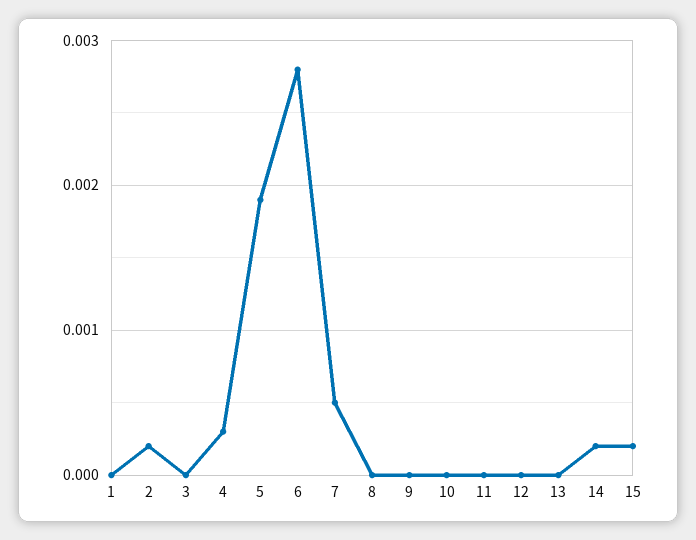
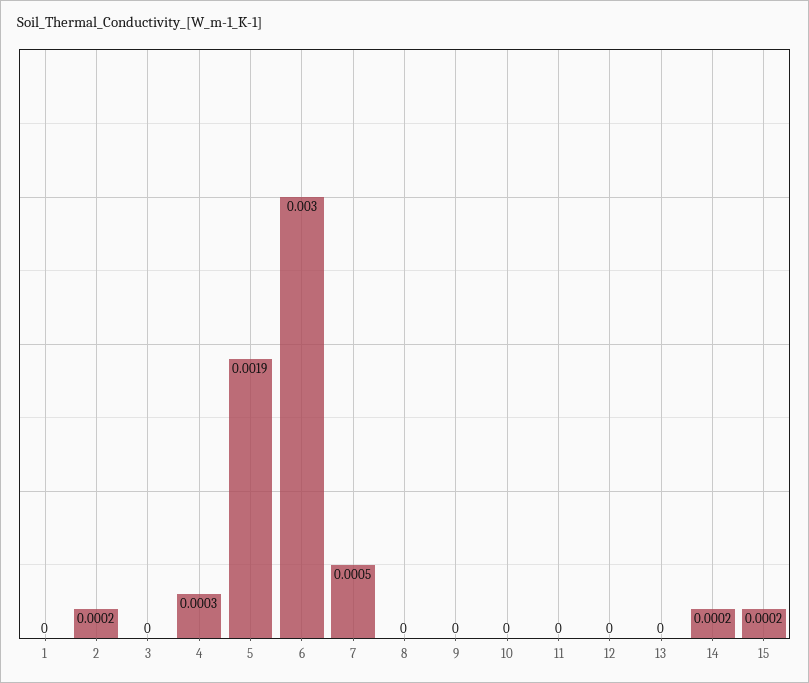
  {
    "1": 0,
    "2": 0.0002,
    "3": 0,
    "4": 0.0003,
    "5": 0.0019,
-   "6": 0.0028,
+   "6": 0.003,
    "7": 0.0005,
    "8": 0,
    "9": 0,
    "10": 0,
    "11": 0,
    "12": 0,
    "13": 0,
    "14": 0.0002,
    "15": 0.0002
  }

